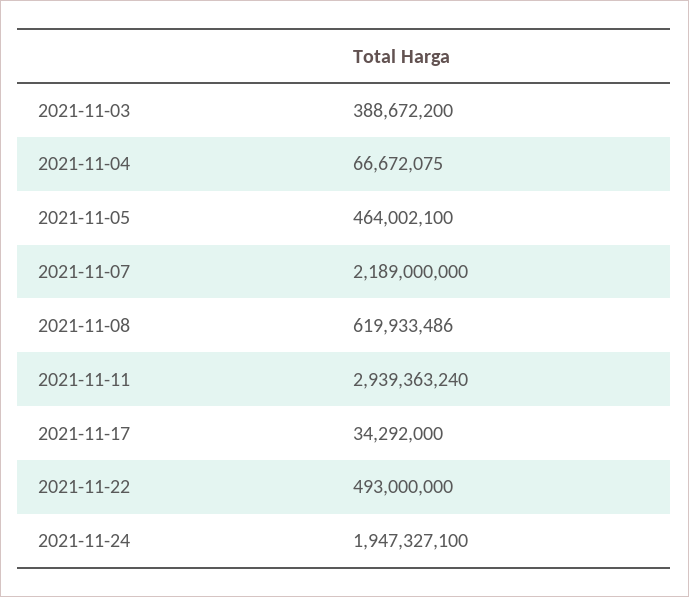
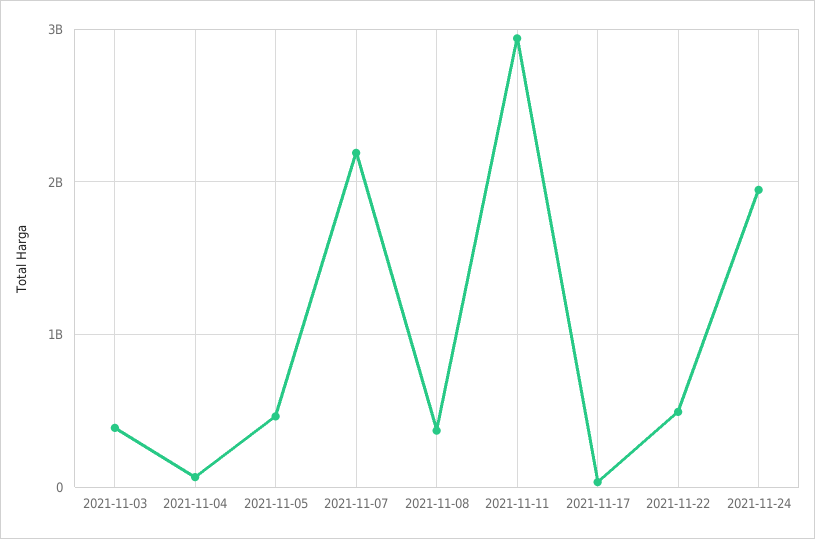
  {
    "2021-11-03": 388672200,
    "2021-11-04": 66672075,
    "2021-11-05": 464002100,
    "2021-11-07": 2189000000,
-   "2021-11-08": 619933486,
+   "2021-11-08": 400000000,
    "2021-11-11": 2939363240,
    "2021-11-17": 34292000,
    "2021-11-22": 493000000,
    "2021-11-24": 1947327100
  }

